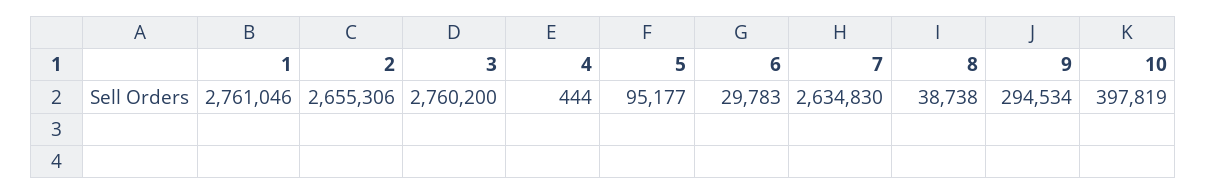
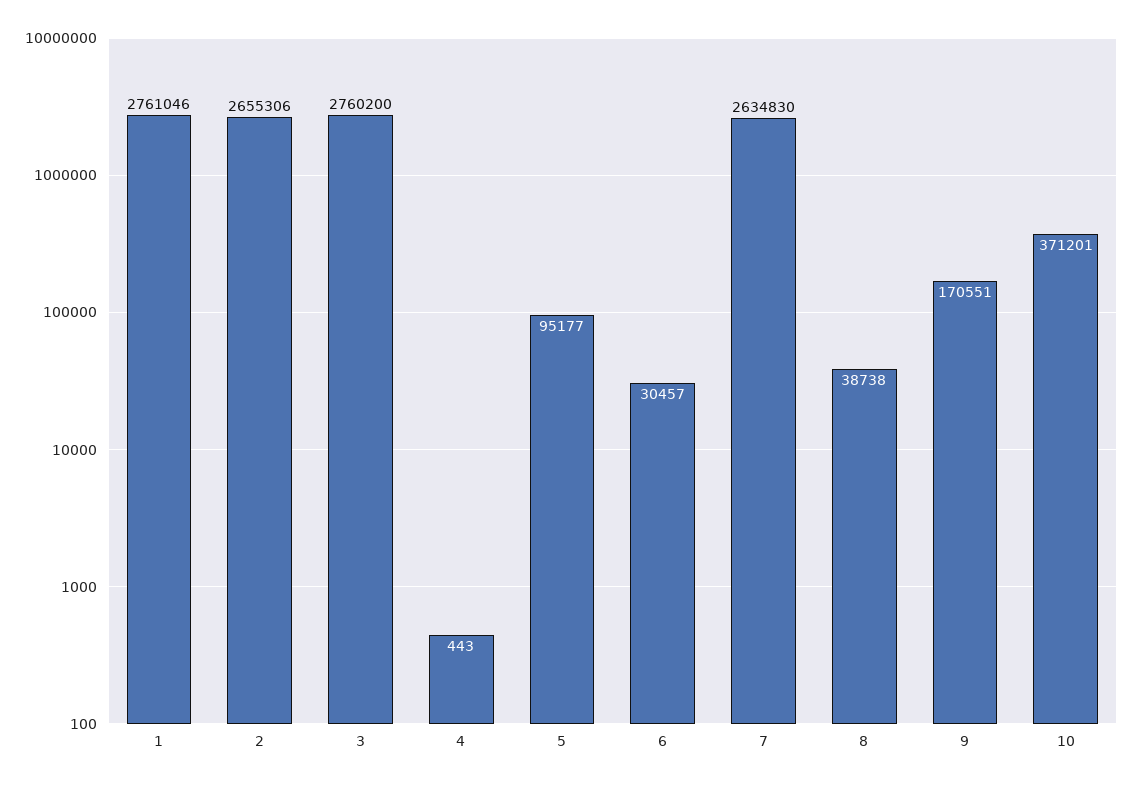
  {
    "1": 2761046,
    "2": 2655306,
    "3": 2760200,
-   "4": 444,
+   "4": 443,
    "5": 95177,
-   "6": 29783,
+   "6": 30457,
    "7": 2634830,
    "8": 38738,
-   "9": 294534,
+   "9": 170551,
-   "10": 397819
+   "10": 371201
  }

